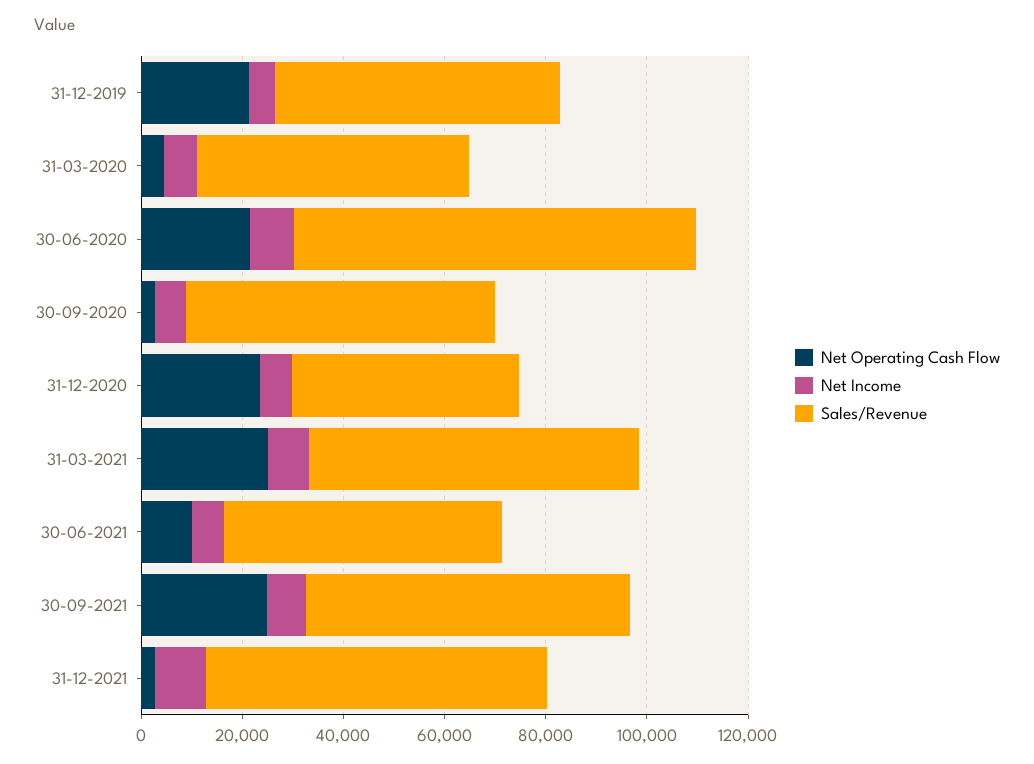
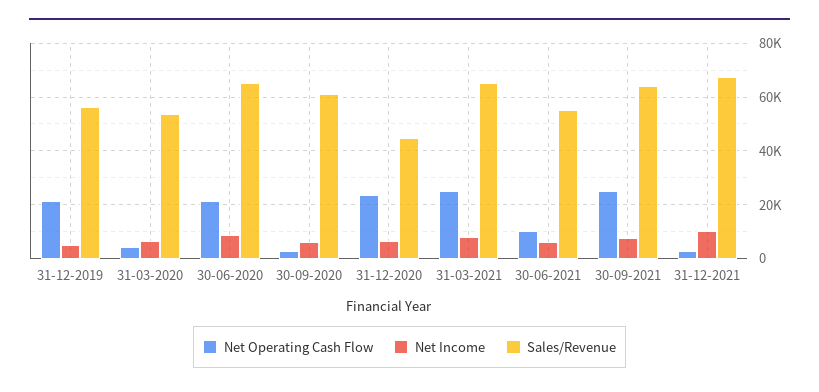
  {
    "Net Operating Cash Flow": {
      "31-12-2019": 22500,
      "31-03-2020": 5000,
      "30-06-2020": 22500,
      "30-09-2020": 2500,
      "31-12-2020": 22500,
      "31-03-2021": 25000,
      "30-06-2021": 10000,
      "30-09-2021": 25000,
      "31-12-2021": 2500
    },
    "Net Income": {
      "31-12-2019": 5000,
      "31-03-2020": 7500,
      "30-06-2020": 10000,
      "30-09-2020": 5000,
      "31-12-2020": 7500,
      "31-03-2021": 7500,
      "30-06-2021": 7500,
      "30-09-2021": 7500,
      "31-12-2021": 10000
    },
    "Sales/Revenue": {
      "31-12-2019": 57500,
      "31-03-2020": 52500,
-     "30-06-2020": 80000,
+     "30-06-2020": 65000,
      "30-09-2020": 60000,
      "31-12-2020": 45000,
      "31-03-2021": 65000,
      "30-06-2021": 55000,
      "30-09-2021": 65000,
      "31-12-2021": 67500
    }
  }

